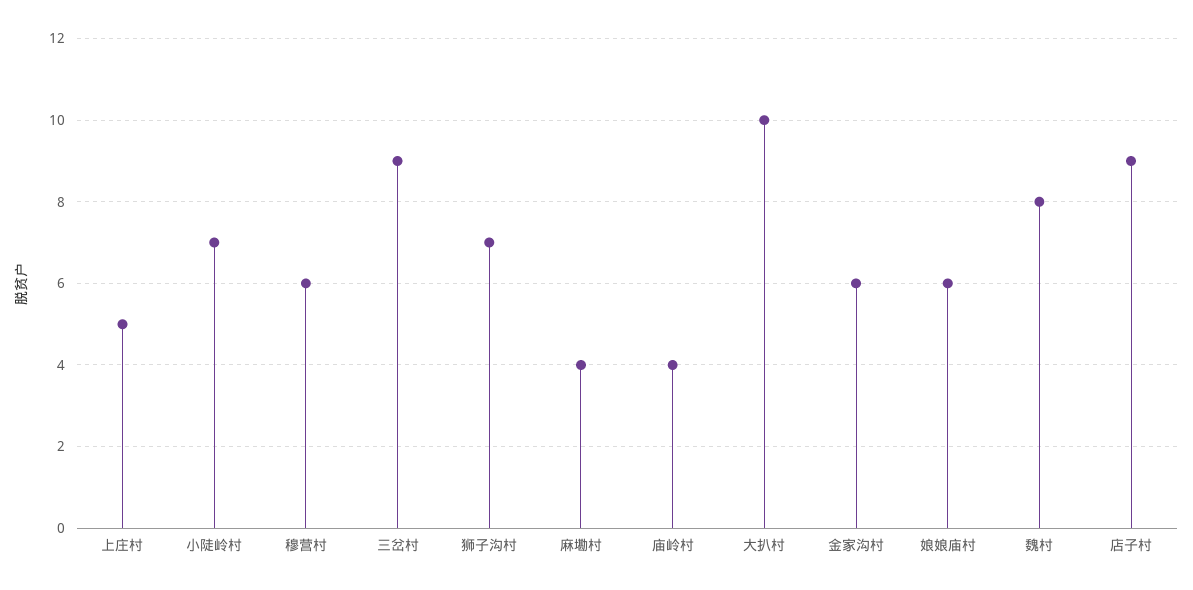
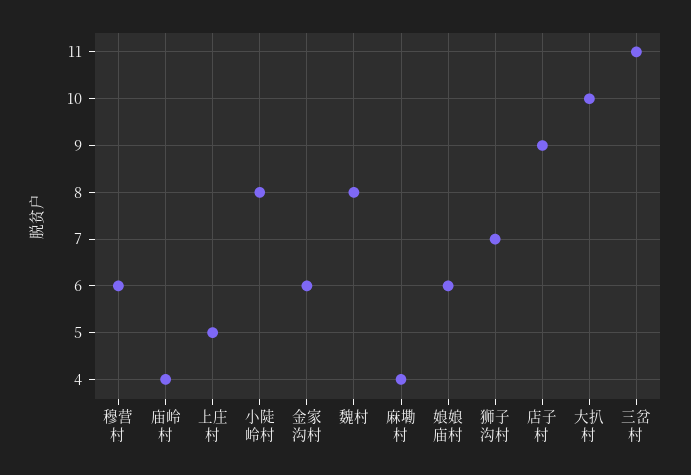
  {
    "上庄村": 5,
-   "小陡岭村": 7,
+   "小陡岭村": 8,
    "穆营村": 6,
-   "三岔村": 9,
+   "三岔村": 11,
    "狮子沟村": 7,
    "麻墈村": 4,
    "庙岭村": 4,
    "大扒村": 10,
    "金家沟村": 6,
    "娘娘庙村": 6,
    "魏村": 8,
    "店子村": 9
  }

